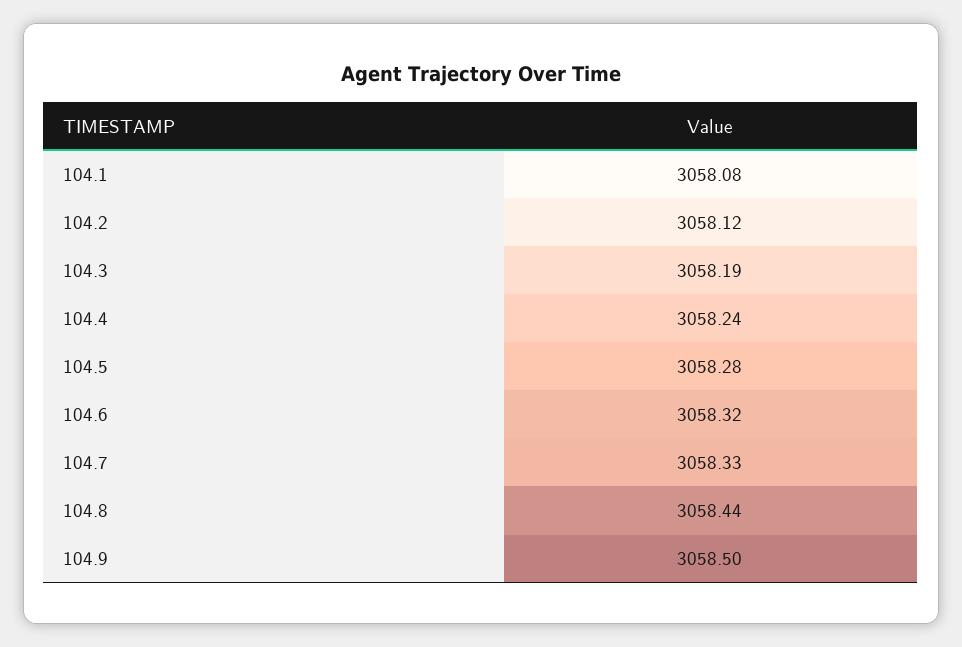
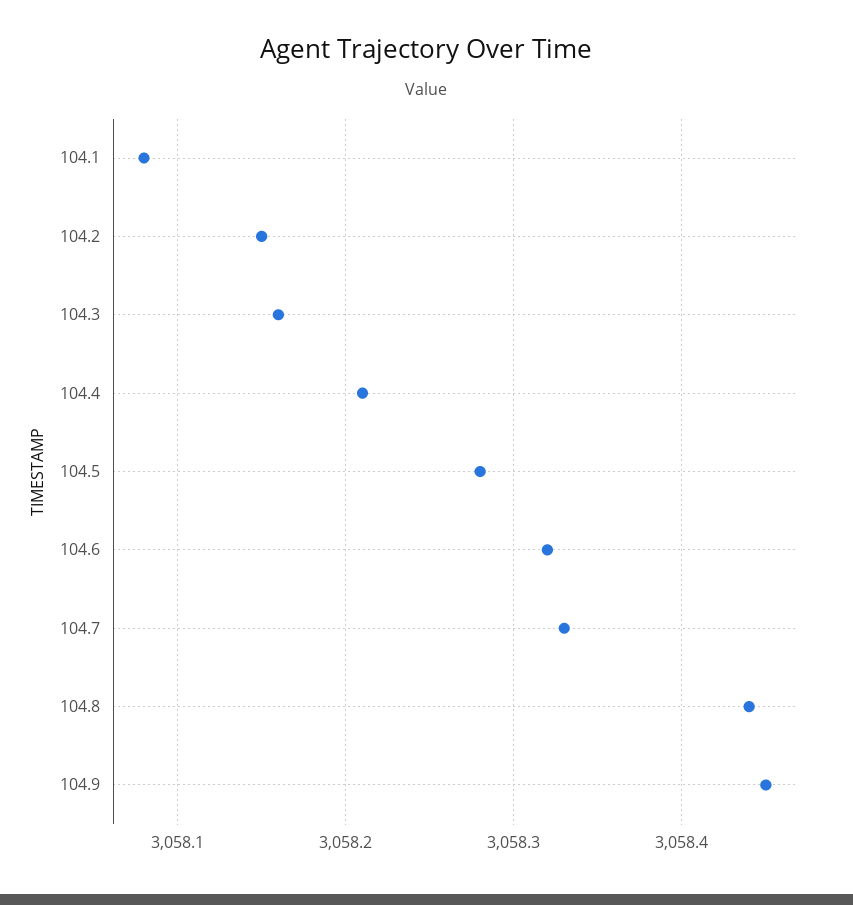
  {
    "104.1": 3058.08,
-   "104.2": 3058.12,
+   "104.2": 3058.15,
-   "104.3": 3058.19,
+   "104.3": 3058.16,
-   "104.4": 3058.24,
+   "104.4": 3058.21,
    "104.5": 3058.28,
    "104.6": 3058.32,
    "104.7": 3058.33,
    "104.8": 3058.44,
-   "104.9": 3058.5
+   "104.9": 3058.45
  }

